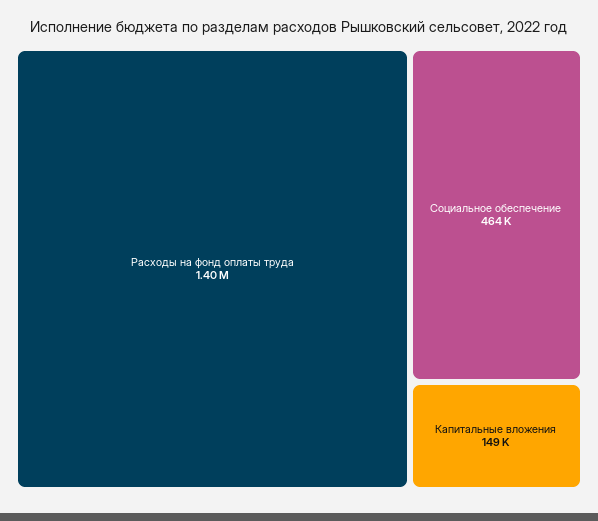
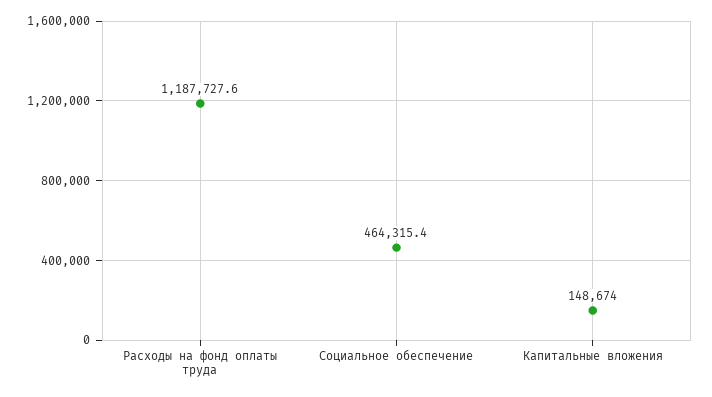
  {
-   "Расходы на фонд оплаты труда": 1400000,
+   "Расходы на фонд оплаты труда": 1187727.6,
    "Социальное обеспечение": 464315.4,
    "Капитальные вложения": 148674
  }

